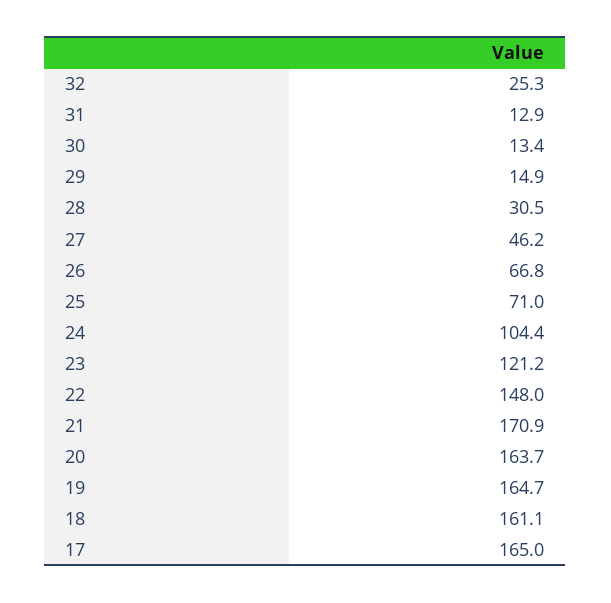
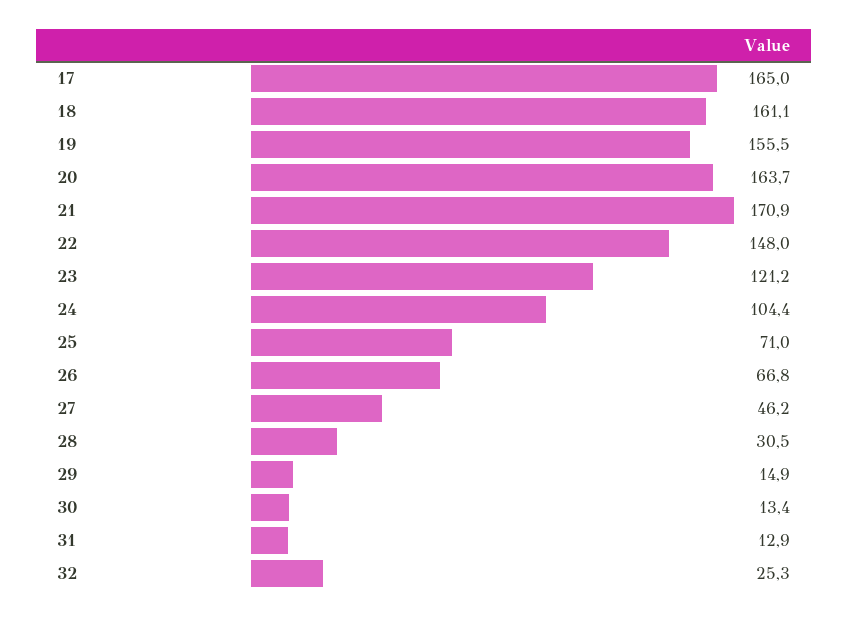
  {
    "32": 25.3,
    "31": 12.9,
    "30": 13.4,
    "29": 14.9,
    "28": 30.5,
    "27": 46.2,
    "26": 66.8,
    "25": 71,
    "24": 104.4,
    "23": 121.2,
    "22": 148,
    "21": 170.9,
    "20": 163.7,
-   "19": 164.7,
+   "19": 155.5,
    "18": 161.1,
    "17": 165
  }

